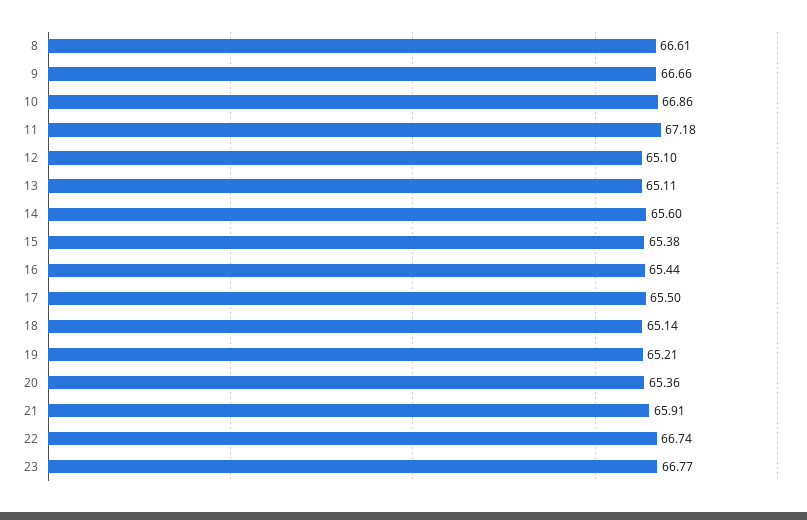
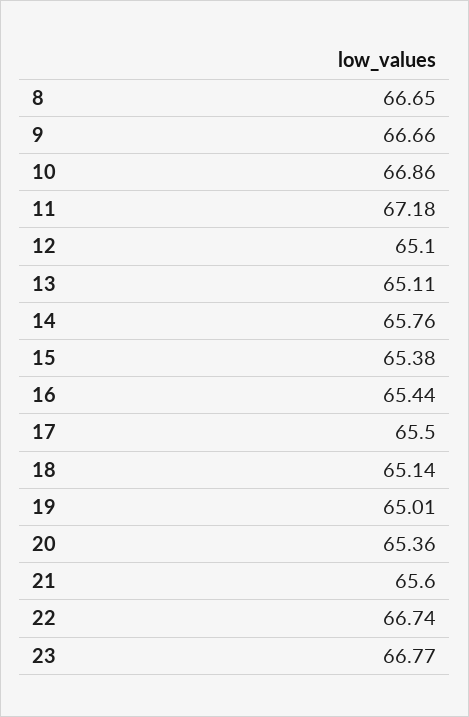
  {
-   "8": 66.61,
+   "8": 66.65,
    "9": 66.66,
    "10": 66.86,
    "11": 67.18,
    "12": 65.1,
    "13": 65.11,
-   "14": 65.6,
+   "14": 65.76,
    "15": 65.38,
    "16": 65.44,
    "17": 65.5,
    "18": 65.14,
-   "19": 65.21,
+   "19": 65.01,
    "20": 65.36,
-   "21": 65.91,
+   "21": 65.6,
    "22": 66.74,
    "23": 66.77
  }

